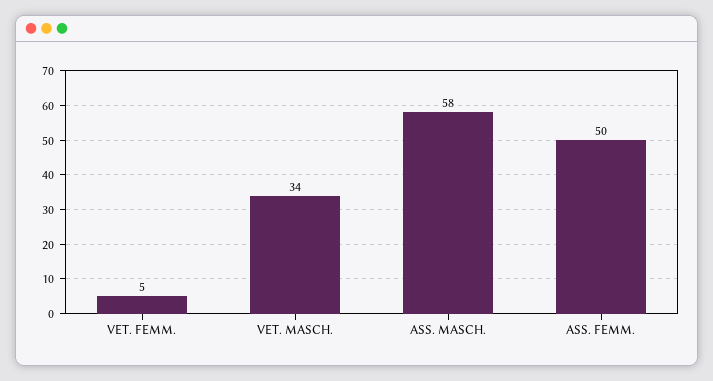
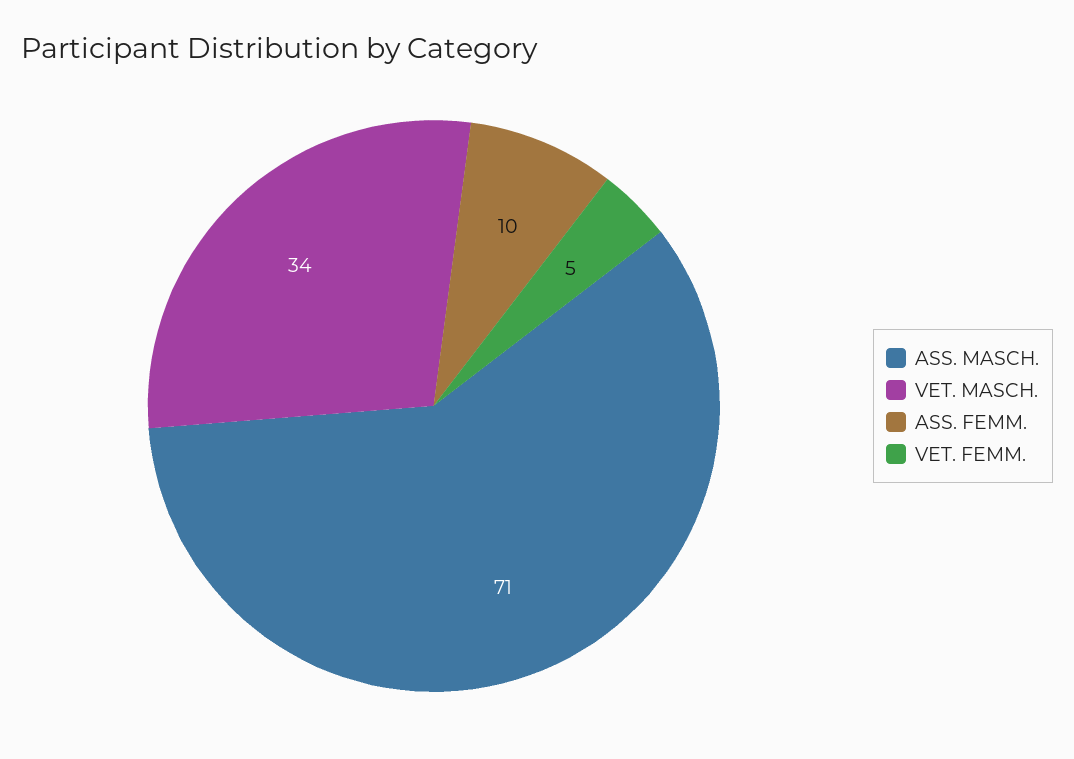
  {
    "VET. FEMM.": 5,
    "VET. MASCH.": 34,
-   "ASS. MASCH.": 58,
+   "ASS. MASCH.": 71,
-   "ASS. FEMM.": 50
+   "ASS. FEMM.": 10
  }

